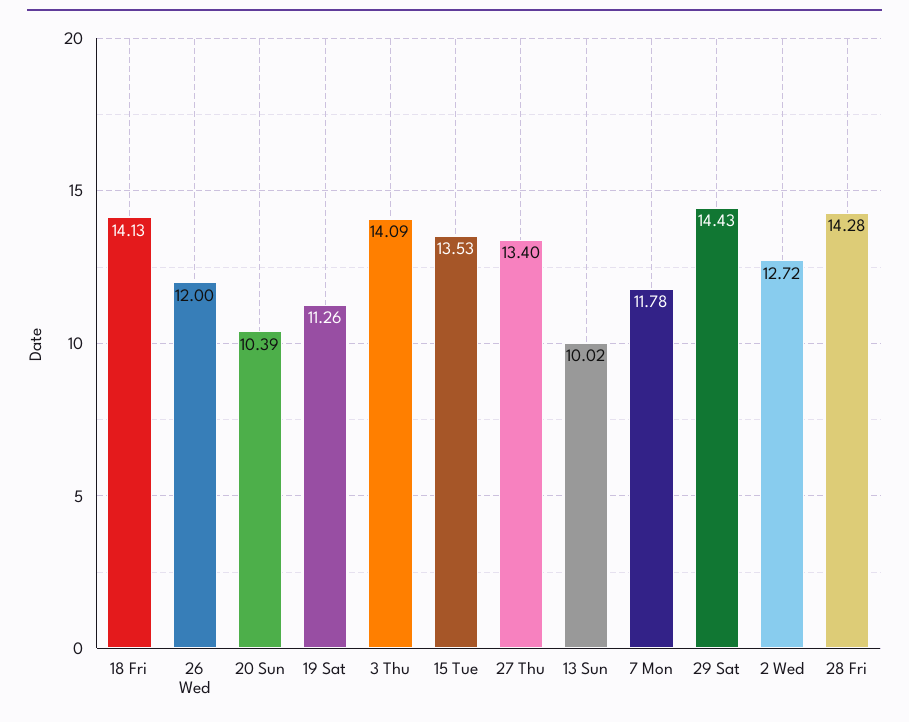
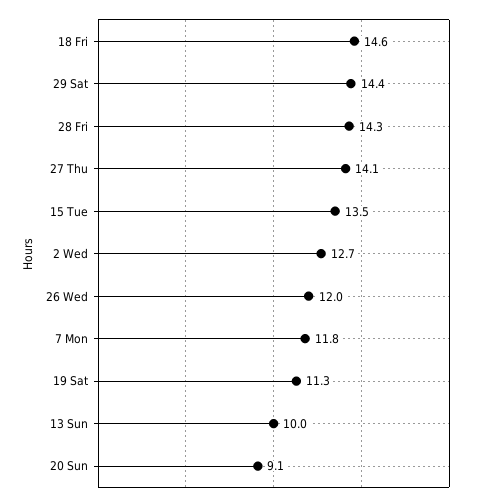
  {
-   "18 Fri": 14.13,
+   "18 Fri": 14.6,
    "26 Wed": 12,
-   "20 Sun": 10.39,
+   "20 Sun": 9.1,
    "19 Sat": 11.26,
-   "3 Thu": 14.09,
    "15 Tue": 13.53,
-   "27 Thu": 13.4,
+   "27 Thu": 14.1,
    "13 Sun": 10.02,
    "7 Mon": 11.78,
    "29 Sat": 14.43,
    "2 Wed": 12.72,
    "28 Fri": 14.28
  }

